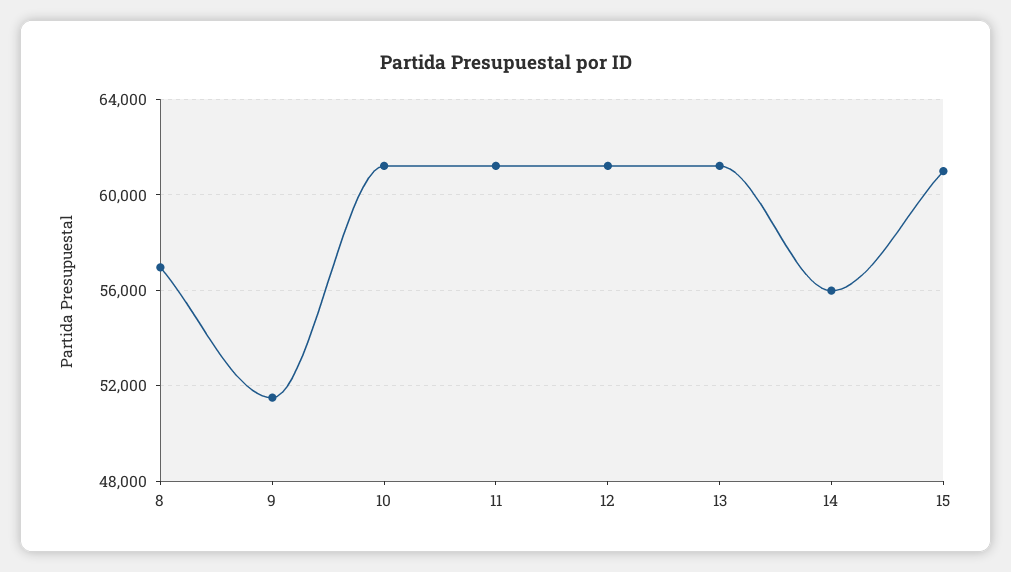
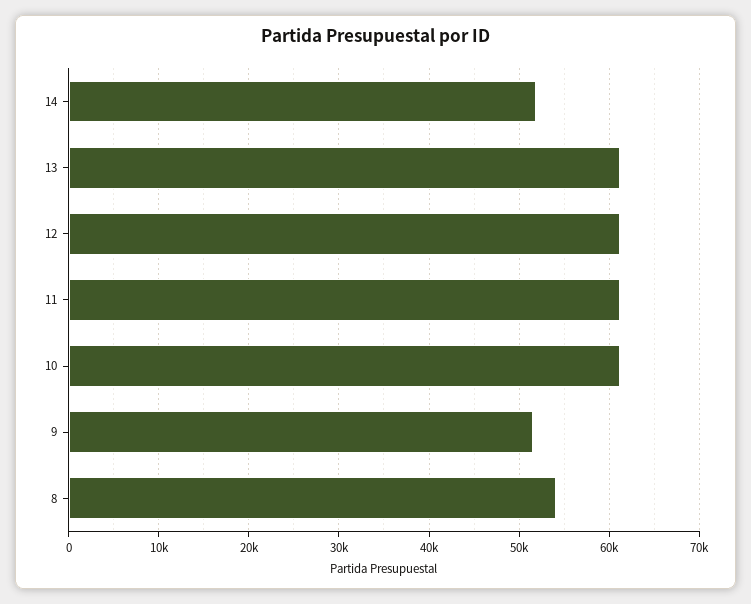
  {
-   "8": 57000,
+   "8": 54000,
    "9": 51500,
    "10": 61000,
    "11": 61000,
    "12": 61000,
    "13": 61000,
-   "14": 56000,
+   "14": 52000
-   "15": 61000
  }

